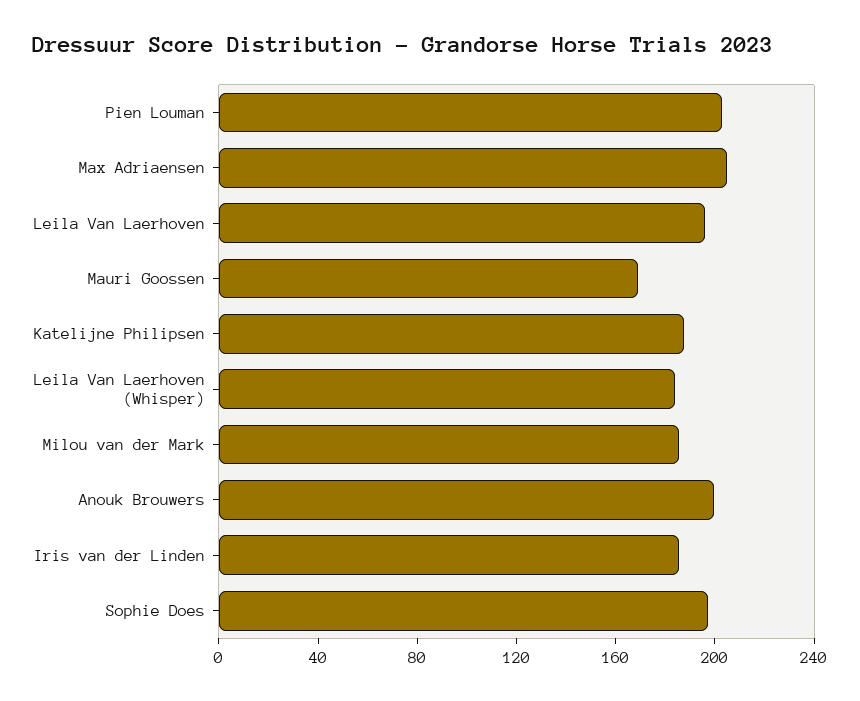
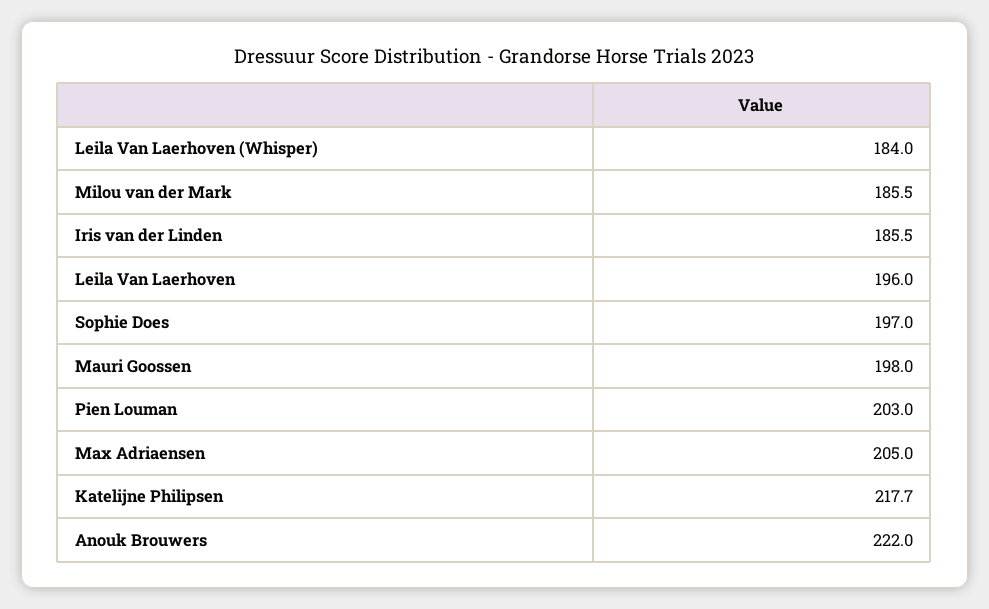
  {
    "Pien Louman": 203,
    "Max Adriaensen": 205,
    "Leila Van Laerhoven": 196,
-   "Mauri Goossen": 170,
+   "Mauri Goossen": 198,
-   "Katelijne Philipsen": 190,
+   "Katelijne Philipsen": 217.7,
    "Leila Van Laerhoven (Whisper)": 184,
    "Milou van der Mark": 185.5,
-   "Anouk Brouwers": 200,
+   "Anouk Brouwers": 222,
    "Iris van der Linden": 185.5,
    "Sophie Does": 197
  }

